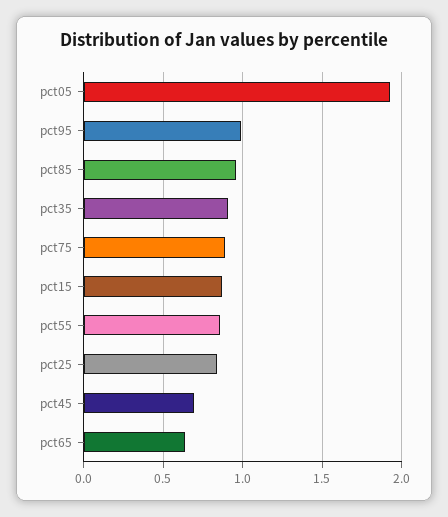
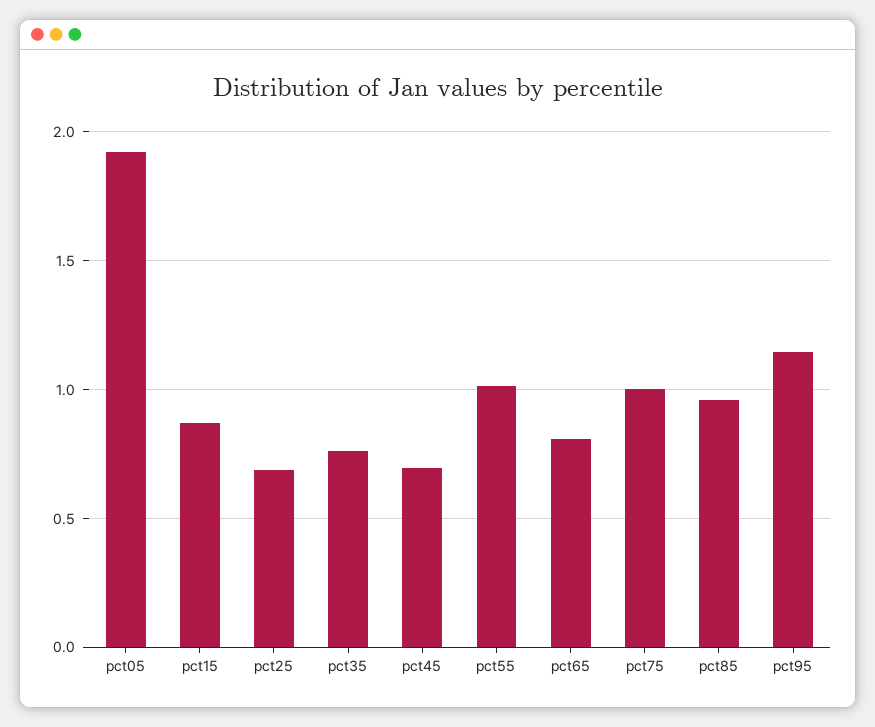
  {
    "pct05": 1.9,
-   "pct95": 1,
+   "pct95": 1.15,
    "pct85": 0.95,
-   "pct35": 0.9,
+   "pct35": 0.75,
-   "pct75": 0.9,
+   "pct75": 1,
    "pct15": 0.85,
-   "pct55": 0.85,
+   "pct55": 1,
-   "pct25": 0.85,
+   "pct25": 0.7,
    "pct45": 0.7,
-   "pct65": 0.65
+   "pct65": 0.8
  }

